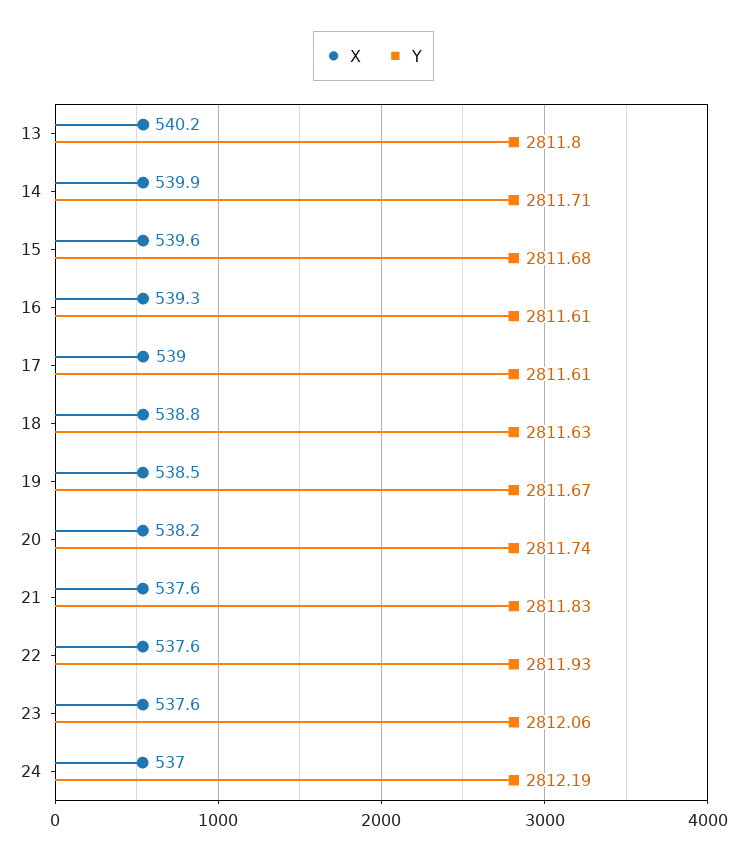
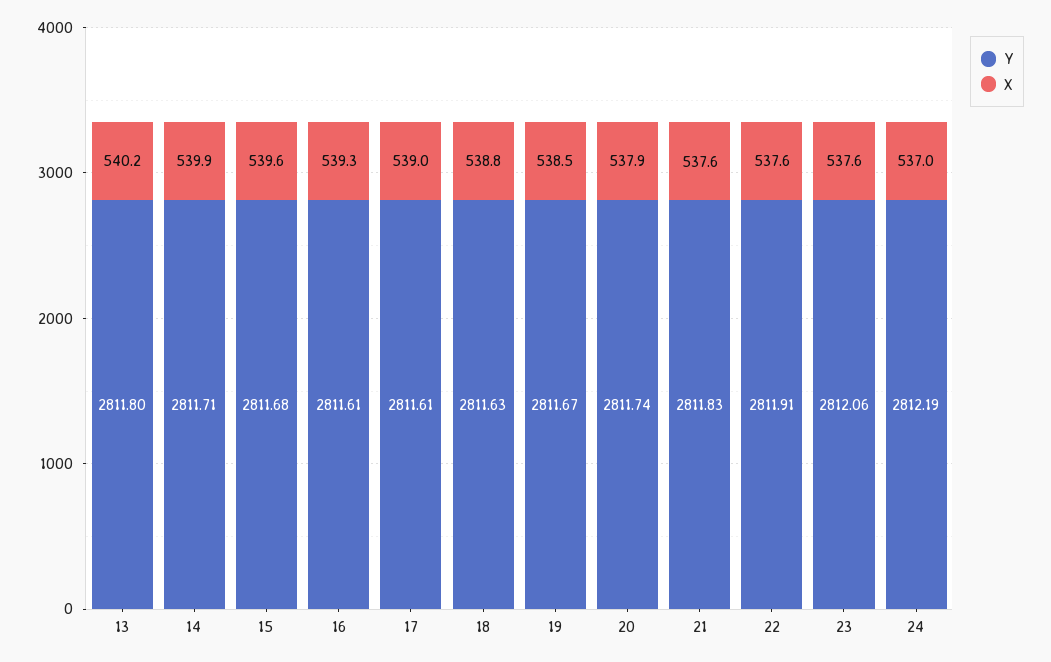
  {
    "X": {
      "13": 540.2,
      "14": 539.9,
      "15": 539.6,
      "16": 539.3,
      "17": 539,
      "18": 538.8,
      "19": 538.5,
-     "20": 538.2,
+     "20": 537.9,
      "21": 537.6,
      "22": 537.6,
      "23": 537.6,
      "24": 537
    },
    "Y": {
      "13": 2811.8,
      "14": 2811.71,
      "15": 2811.68,
      "16": 2811.61,
      "17": 2811.61,
      "18": 2811.63,
      "19": 2811.67,
      "20": 2811.74,
      "21": 2811.83,
-     "22": 2811.93,
+     "22": 2811.91,
      "23": 2812.06,
      "24": 2812.19
    }
  }

